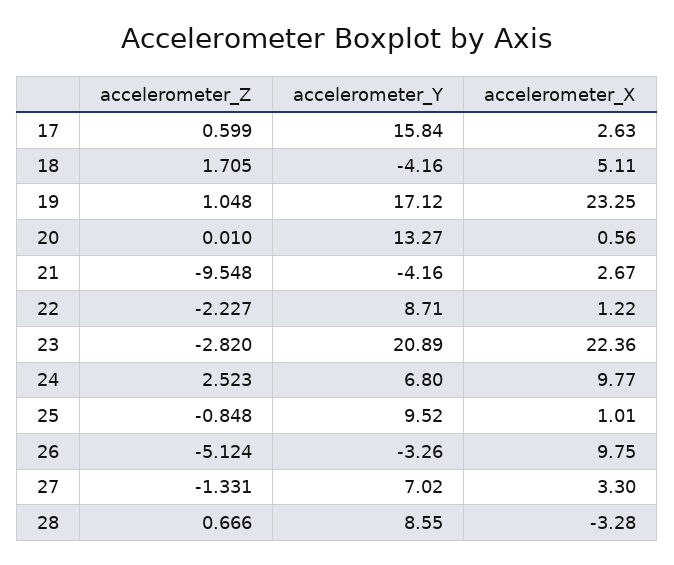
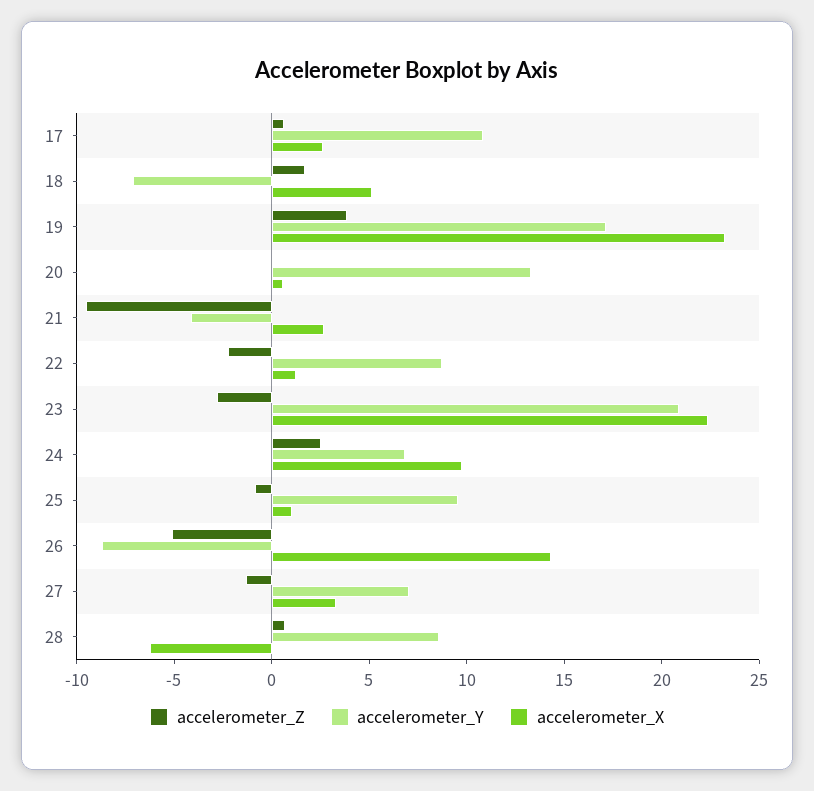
  {
    "accelerometer_Z": {
      "17": 0.599,
      "18": 1.705,
-     "19": 1.048,
+     "19": 4,
      "20": 0.01,
      "21": -9.548,
      "22": -2.227,
      "23": -2.82,
      "24": 2.523,
      "25": -0.848,
      "26": -5.124,
      "27": -1.331,
      "28": 0.666
    },
    "accelerometer_Y": {
-     "17": 15.84,
+     "17": 11,
-     "18": -4.16,
+     "18": -7,
      "19": 17.12,
      "20": 13.27,
      "21": -4.16,
      "22": 8.71,
      "23": 20.89,
      "24": 6.8,
      "25": 9.52,
-     "26": -3.26,
+     "26": -9,
      "27": 7.02,
      "28": 8.55
    },
    "accelerometer_X": {
      "17": 2.63,
      "18": 5.11,
      "19": 23.25,
      "20": 0.56,
      "21": 2.67,
      "22": 1.22,
      "23": 22.36,
      "24": 9.77,
      "25": 1.01,
-     "26": 9.75,
+     "26": 14,
      "27": 3.3,
-     "28": -3.28
+     "28": -6
    }
  }

